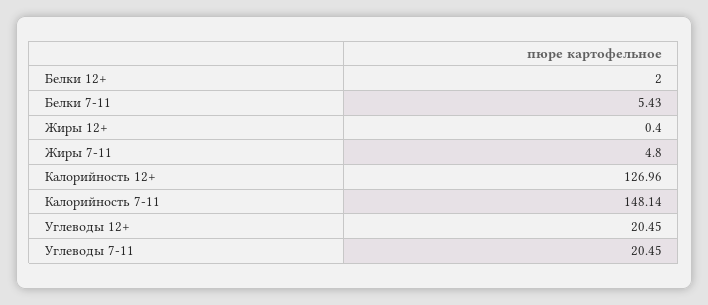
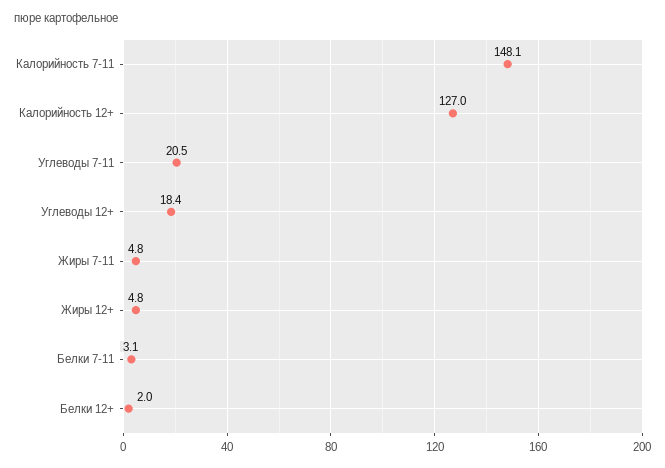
  {
    "Белки 12+": 2,
-   "Белки 7-11": 5.43,
+   "Белки 7-11": 3.1,
-   "Жиры 12+": 0.4,
+   "Жиры 12+": 4.8,
    "Жиры 7-11": 4.8,
    "Калорийность 12+": 126.96,
    "Калорийность 7-11": 148.14,
-   "Углеводы 12+": 20.45,
+   "Углеводы 12+": 18.4,
    "Углеводы 7-11": 20.45
  }

